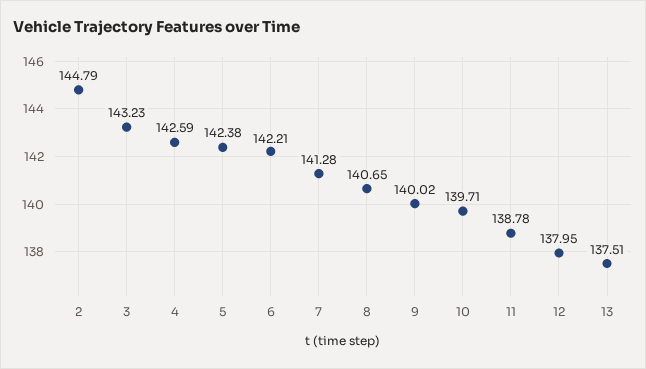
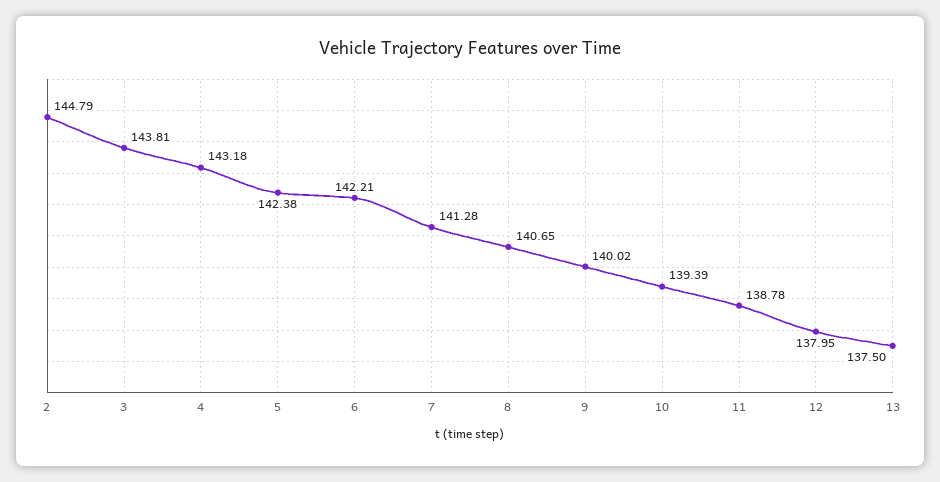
  {
    "2": 144.79,
-   "3": 143.23,
+   "3": 143.81,
-   "4": 142.59,
+   "4": 143.18,
    "5": 142.38,
    "6": 142.21,
    "7": 141.28,
    "8": 140.65,
    "9": 140.02,
-   "10": 139.71,
+   "10": 139.39,
    "11": 138.78,
    "12": 137.95,
-   "13": 137.51
+   "13": 137.5
  }

